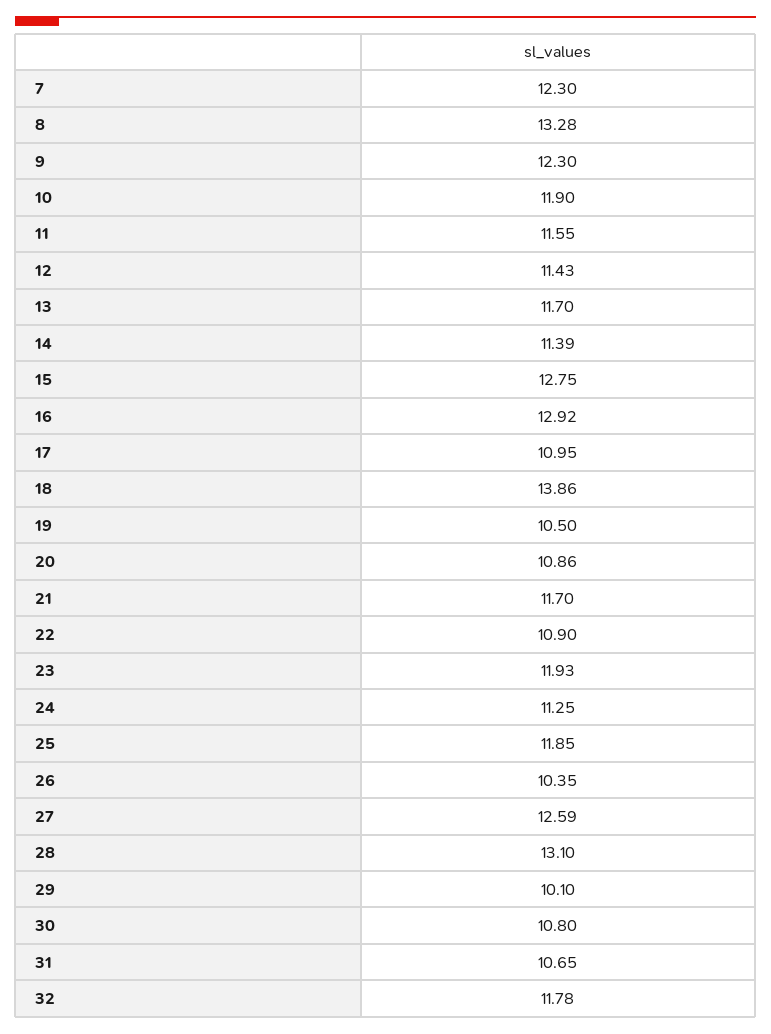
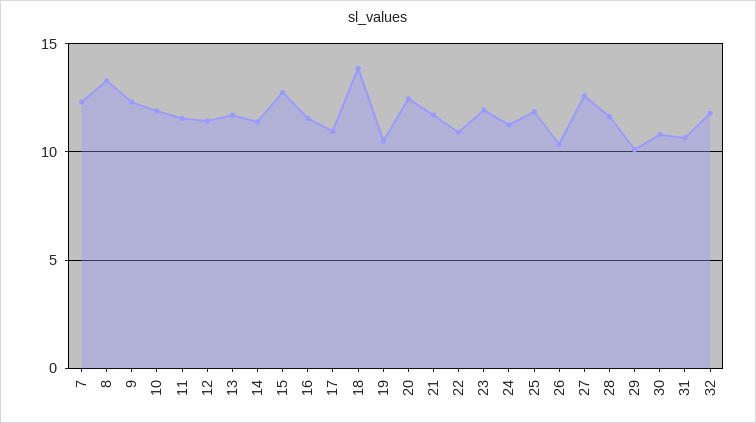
  {
    "7": 12.3,
    "8": 13.28,
    "9": 12.3,
    "10": 11.9,
    "11": 11.55,
    "12": 11.43,
    "13": 11.7,
    "14": 11.39,
    "15": 12.75,
-   "16": 12.92,
+   "16": 11.5,
    "17": 10.95,
    "18": 13.86,
    "19": 10.5,
-   "20": 10.86,
+   "20": 12.5,
    "21": 11.7,
    "22": 10.9,
    "23": 11.93,
    "24": 11.25,
    "25": 11.85,
    "26": 10.35,
    "27": 12.59,
-   "28": 13.1,
+   "28": 11.5,
    "29": 10.1,
    "30": 10.8,
    "31": 10.65,
    "32": 11.78
  }

